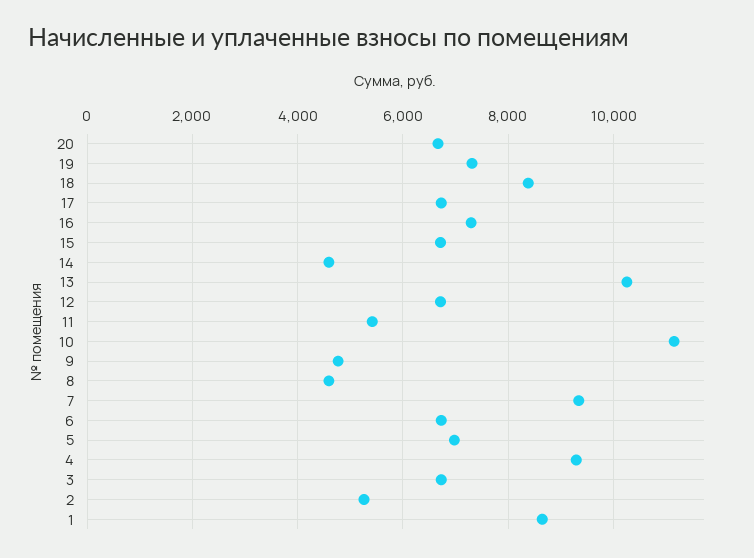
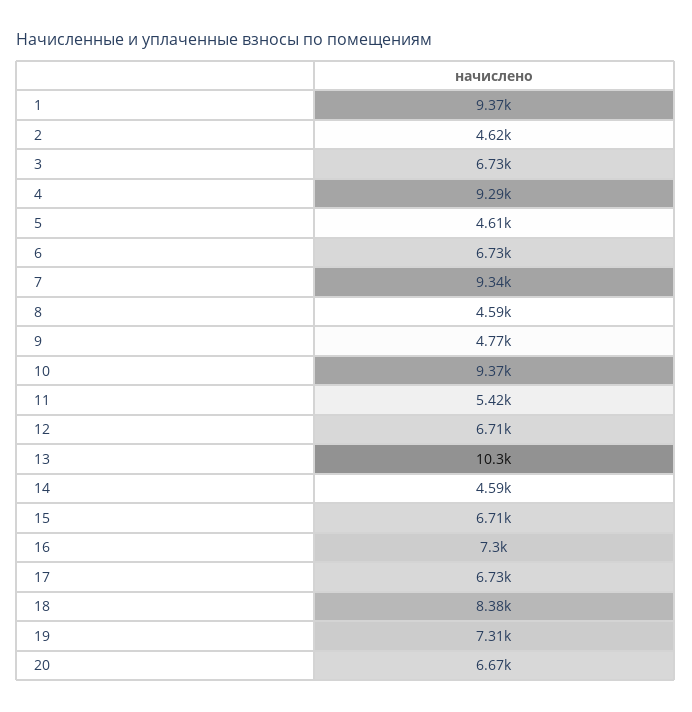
  {
    "20": 6670,
    "19": 7310,
    "18": 8380,
    "17": 6730,
    "16": 7300,
    "15": 6710,
    "14": 4590,
    "13": 10300,
    "12": 6710,
    "11": 5420,
-   "10": 11200,
+   "10": 9370,
    "9": 4770,
    "8": 4590,
    "7": 9340,
    "6": 6730,
-   "5": 7000,
+   "5": 4610,
    "4": 9290,
    "3": 6730,
-   "2": 5200,
+   "2": 4620,
-   "1": 8600
+   "1": 9370
  }

